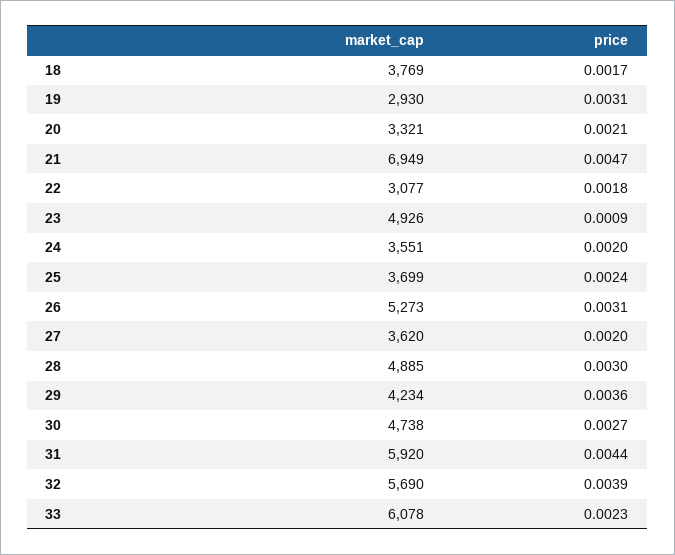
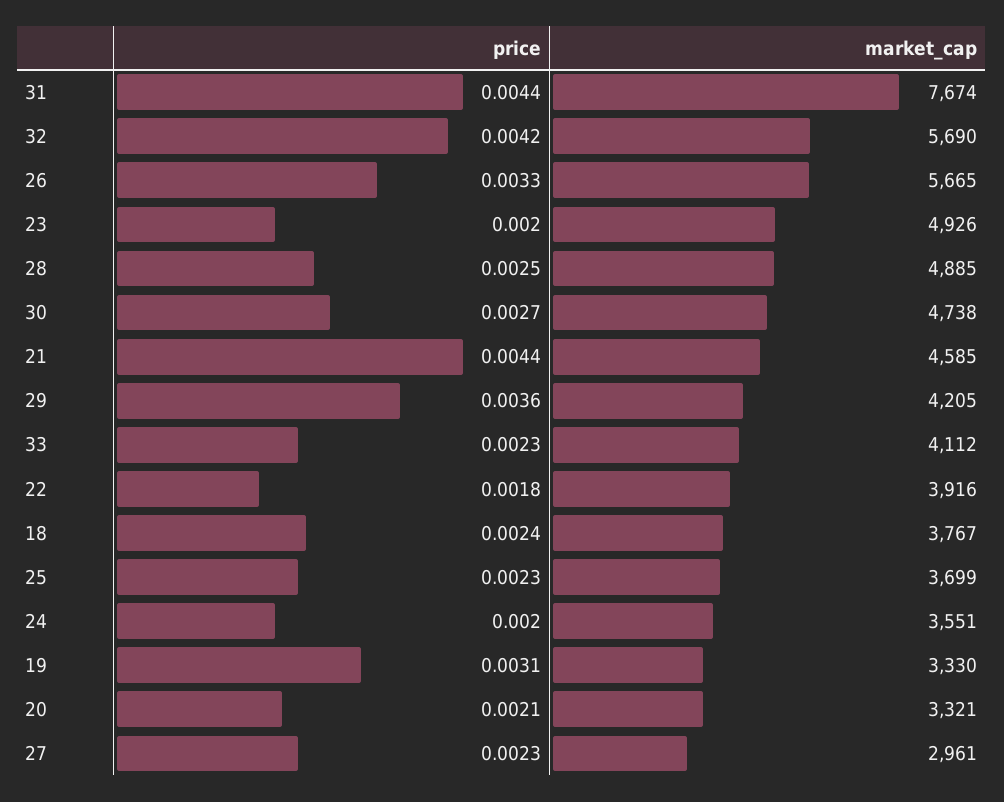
  {
    "market_cap": {
-     "18": 3769,
+     "18": 3767,
-     "19": 2930,
+     "19": 3330,
      "20": 3321,
-     "21": 6949,
+     "21": 4585,
-     "22": 3077,
+     "22": 3916,
      "23": 4926,
      "24": 3551,
      "25": 3699,
-     "26": 5273,
+     "26": 5665,
-     "27": 3620,
+     "27": 2961,
      "28": 4885,
-     "29": 4234,
+     "29": 4205,
      "30": 4738,
-     "31": 5920,
+     "31": 7674,
      "32": 5690,
-     "33": 6078
+     "33": 4112
    },
    "price": {
-     "18": 0.0017,
+     "18": 0.0024,
      "19": 0.0031,
      "20": 0.0021,
-     "21": 0.0047,
+     "21": 0.0044,
      "22": 0.0018,
-     "23": 0.0009,
+     "23": 0.002,
      "24": 0.002,
-     "25": 0.0024,
+     "25": 0.0023,
-     "26": 0.0031,
+     "26": 0.0033,
-     "27": 0.002,
+     "27": 0.0023,
-     "28": 0.003,
+     "28": 0.0025,
      "29": 0.0036,
      "30": 0.0027,
      "31": 0.0044,
-     "32": 0.0039,
+     "32": 0.0042,
      "33": 0.0023
    }
  }

